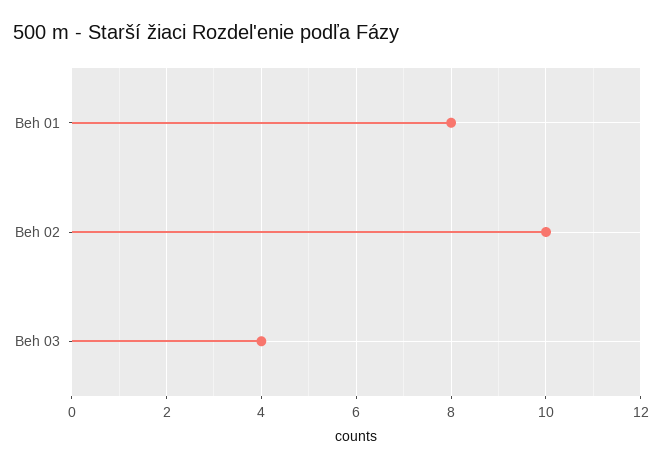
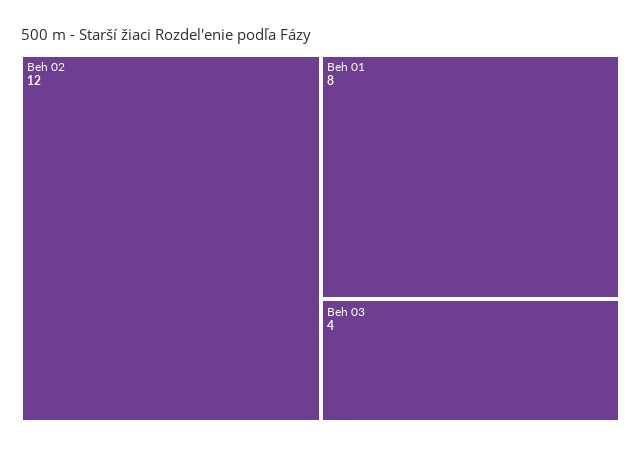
  {
    "Beh 01": 8,
-   "Beh 02": 10,
+   "Beh 02": 12,
    "Beh 03": 4
  }

